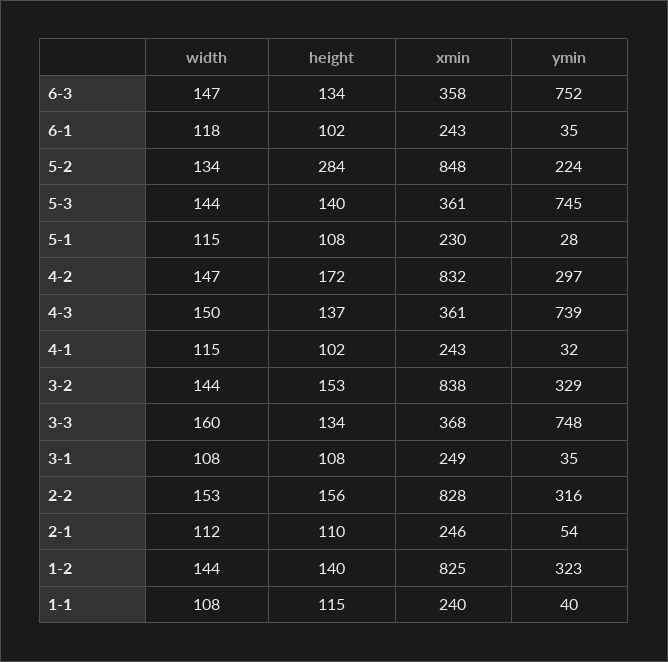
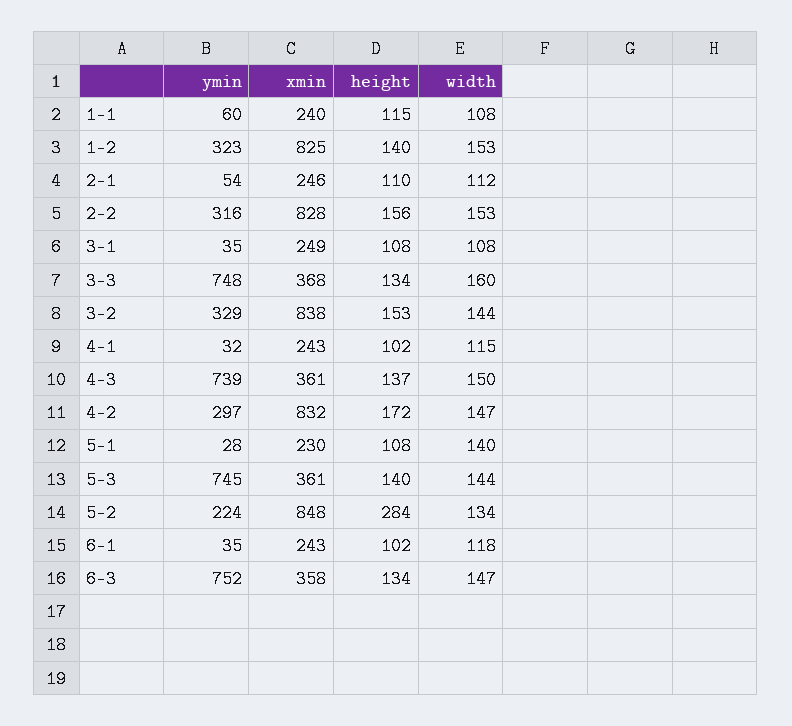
  {
    "width": {
      "6-3": 147,
      "6-1": 118,
      "5-2": 134,
      "5-3": 144,
-     "5-1": 115,
+     "5-1": 140,
      "4-2": 147,
      "4-3": 150,
      "4-1": 115,
      "3-2": 144,
      "3-3": 160,
      "3-1": 108,
      "2-2": 153,
      "2-1": 112,
-     "1-2": 144,
+     "1-2": 153,
      "1-1": 108
    },
    "height": {
      "6-3": 134,
      "6-1": 102,
      "5-2": 284,
      "5-3": 140,
      "5-1": 108,
      "4-2": 172,
      "4-3": 137,
      "4-1": 102,
      "3-2": 153,
      "3-3": 134,
      "3-1": 108,
      "2-2": 156,
      "2-1": 110,
      "1-2": 140,
      "1-1": 115
    },
    "xmin": {
      "6-3": 358,
      "6-1": 243,
      "5-2": 848,
      "5-3": 361,
      "5-1": 230,
      "4-2": 832,
      "4-3": 361,
      "4-1": 243,
      "3-2": 838,
      "3-3": 368,
      "3-1": 249,
      "2-2": 828,
      "2-1": 246,
      "1-2": 825,
      "1-1": 240
    },
    "ymin": {
      "6-3": 752,
      "6-1": 35,
      "5-2": 224,
      "5-3": 745,
      "5-1": 28,
      "4-2": 297,
      "4-3": 739,
      "4-1": 32,
      "3-2": 329,
      "3-3": 748,
      "3-1": 35,
      "2-2": 316,
      "2-1": 54,
      "1-2": 323,
-     "1-1": 40
+     "1-1": 60
    }
  }

